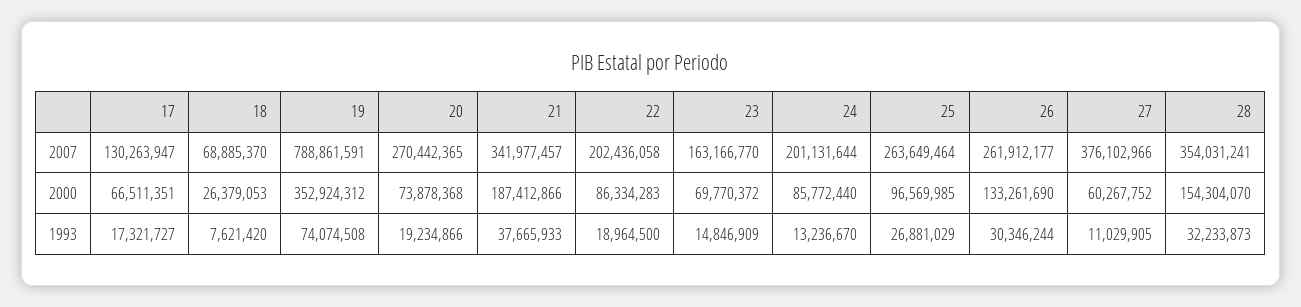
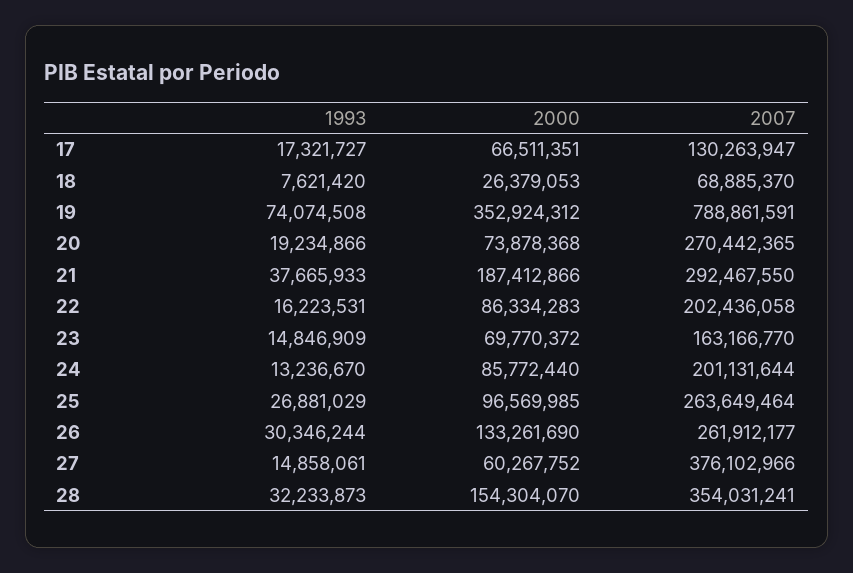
  {
    "17": {
      "2007": 130263947,
      "2000": 66511351,
      "1993": 17321727
    },
    "18": {
      "2007": 68885370,
      "2000": 26379053,
      "1993": 7621420
    },
    "19": {
      "2007": 788861591,
      "2000": 352924312,
      "1993": 74074508
    },
    "20": {
      "2007": 270442365,
      "2000": 73878368,
      "1993": 19234866
    },
    "21": {
-     "2007": 341977457,
+     "2007": 292467550,
      "2000": 187412866,
      "1993": 37665933
    },
    "22": {
      "2007": 202436058,
      "2000": 86334283,
-     "1993": 18964500
+     "1993": 16223531
    },
    "23": {
      "2007": 163166770,
      "2000": 69770372,
      "1993": 14846909
    },
    "24": {
      "2007": 201131644,
      "2000": 85772440,
      "1993": 13236670
    },
    "25": {
      "2007": 263649464,
      "2000": 96569985,
      "1993": 26881029
    },
    "26": {
      "2007": 261912177,
      "2000": 133261690,
      "1993": 30346244
    },
    "27": {
      "2007": 376102966,
      "2000": 60267752,
-     "1993": 11029905
+     "1993": 14858061
    },
    "28": {
      "2007": 354031241,
      "2000": 154304070,
      "1993": 32233873
    }
  }

